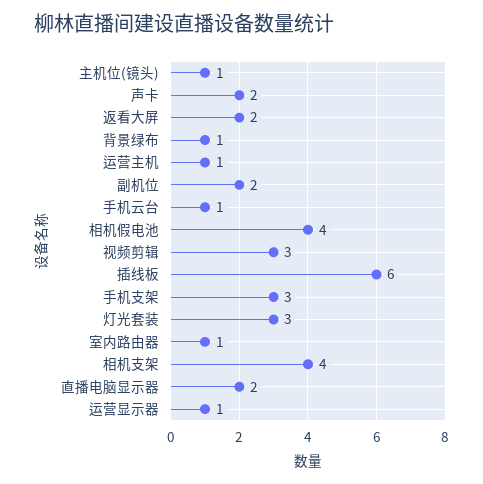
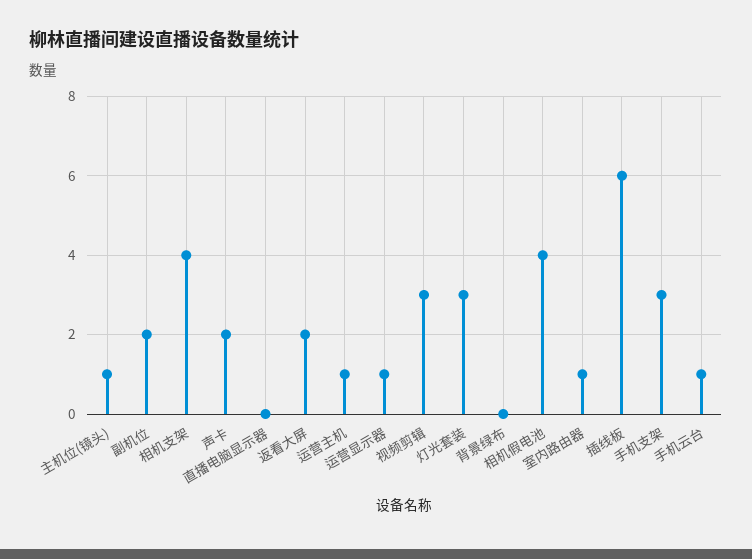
  {
    "主机位(镜头)": 1,
    "声卡": 2,
    "返看大屏": 2,
-   "背景绿布": 1,
+   "背景绿布": 0,
    "运营主机": 1,
    "副机位": 2,
    "手机云台": 1,
    "相机假电池": 4,
    "视频剪辑": 3,
    "插线板": 6,
    "手机支架": 3,
    "灯光套装": 3,
    "室内路由器": 1,
    "相机支架": 4,
-   "直播电脑显示器": 2,
+   "直播电脑显示器": 0,
    "运营显示器": 1
  }

